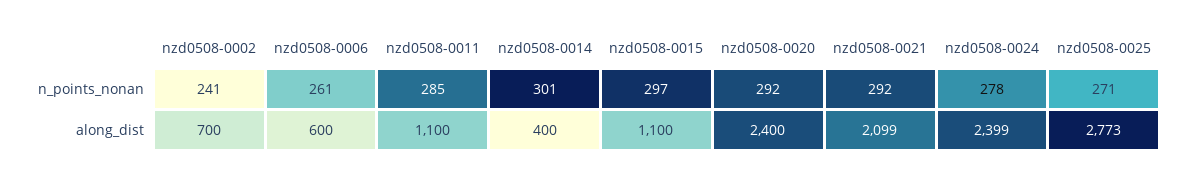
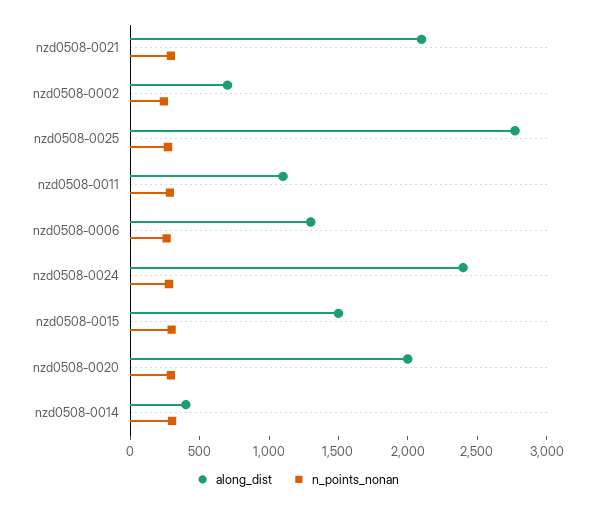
  {
    "n_points_nonan": {
      "nzd0508-0002": 241,
      "nzd0508-0006": 261,
      "nzd0508-0011": 285,
      "nzd0508-0014": 301,
      "nzd0508-0015": 297,
      "nzd0508-0020": 292,
      "nzd0508-0021": 292,
      "nzd0508-0024": 278,
      "nzd0508-0025": 271
    },
    "along_dist": {
      "nzd0508-0002": 700,
-     "nzd0508-0006": 600,
+     "nzd0508-0006": 1300,
      "nzd0508-0011": 1100,
      "nzd0508-0014": 400,
-     "nzd0508-0015": 1100,
+     "nzd0508-0015": 1500,
-     "nzd0508-0020": 2400,
+     "nzd0508-0020": 2000,
      "nzd0508-0021": 2099,
      "nzd0508-0024": 2399,
      "nzd0508-0025": 2773
    }
  }

